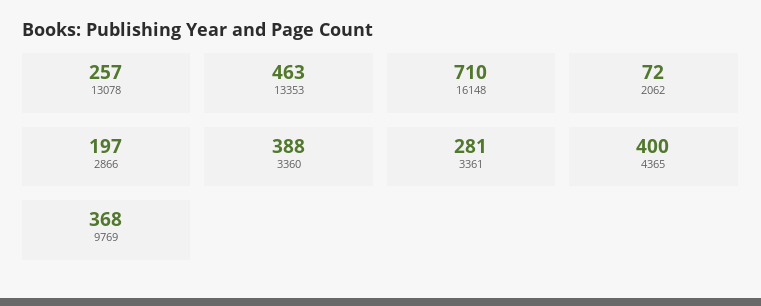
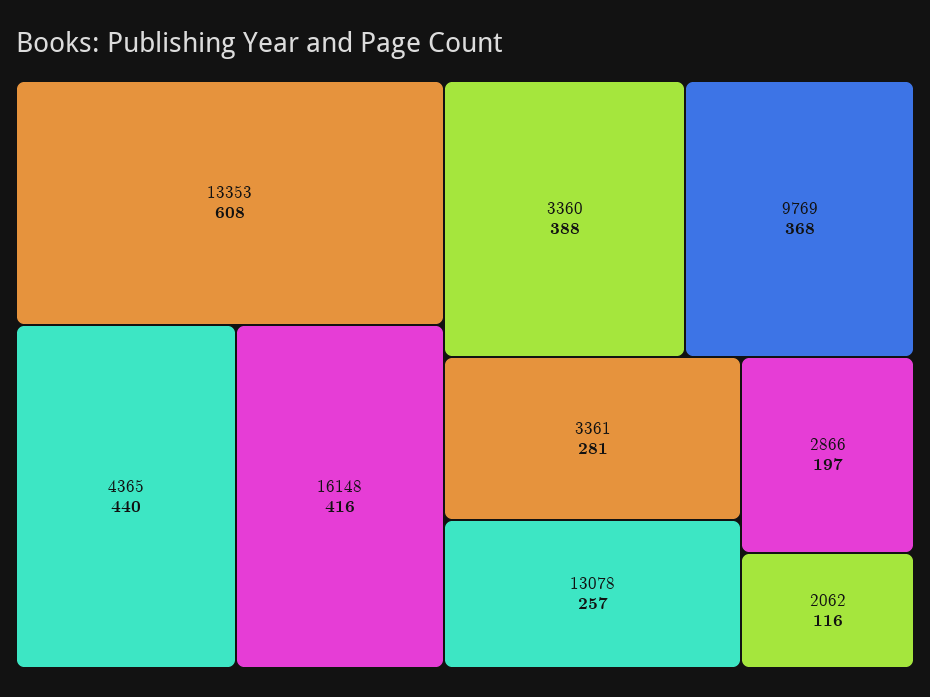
  {
    "13078": 257,
-   "13353": 463,
+   "13353": 608,
-   "16148": 710,
+   "16148": 416,
-   "2062": 72,
+   "2062": 116,
    "2866": 197,
    "3360": 388,
    "3361": 281,
-   "4365": 400,
+   "4365": 440,
    "9769": 368
  }

